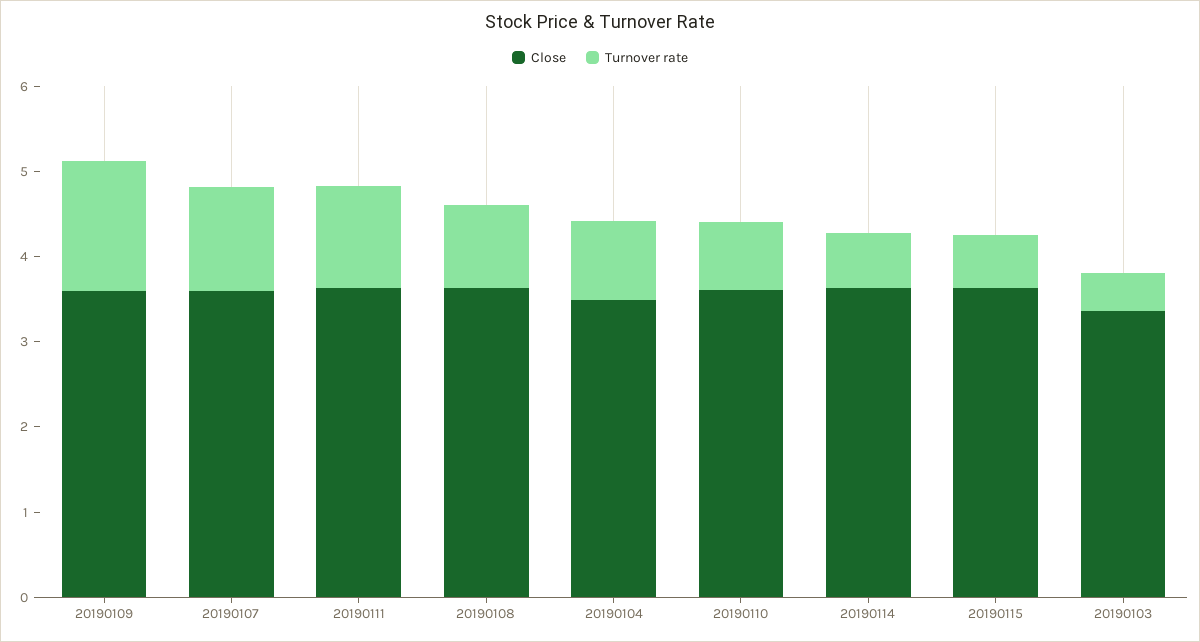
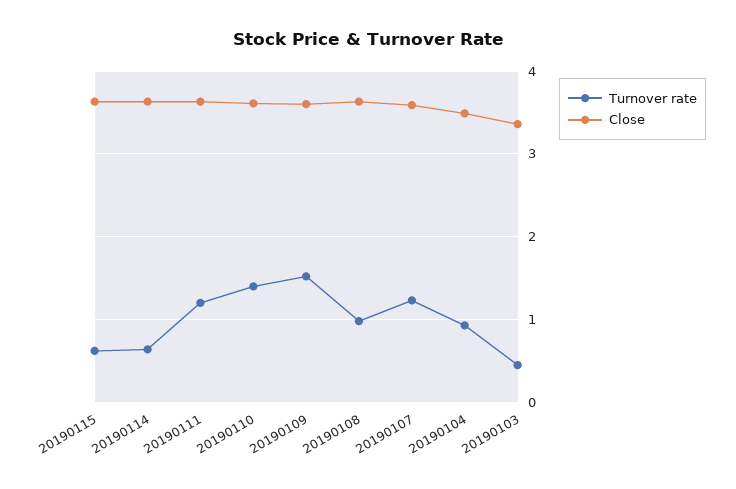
  {
    "Close": {
      "20190109": 3.6,
      "20190107": 3.6,
      "20190111": 3.6,
      "20190108": 3.6,
      "20190104": 3.5,
      "20190110": 3.6,
      "20190114": 3.6,
      "20190115": 3.6,
      "20190103": 3.4
    },
    "Turnover rate": {
      "20190109": 1.5,
      "20190107": 1.2,
      "20190111": 1.2,
      "20190108": 1,
      "20190104": 0.9,
-     "20190110": 0.8,
+     "20190110": 1.4,
      "20190114": 0.6,
      "20190115": 0.6,
      "20190103": 0.5
    }
  }

